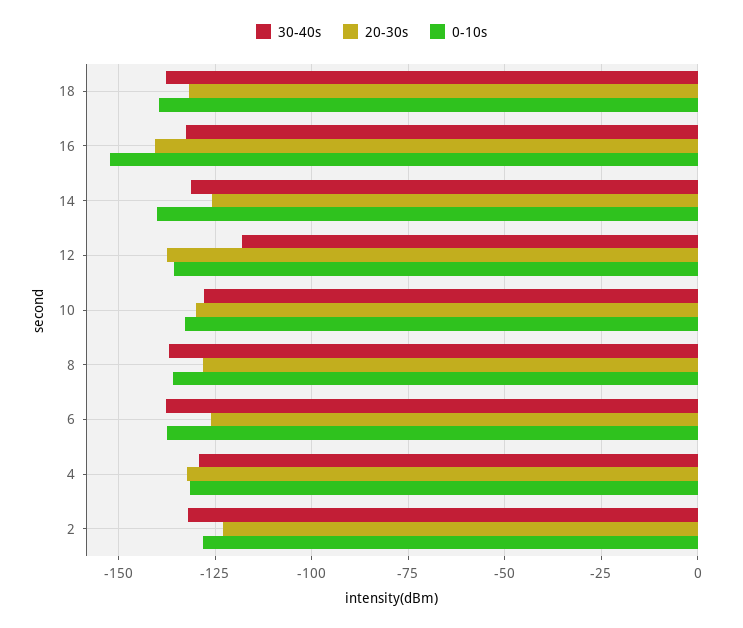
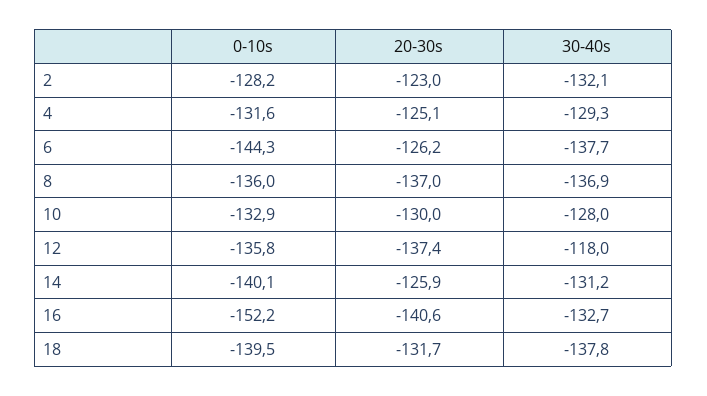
  {
    "30-40s": {
      "18": -137.8,
      "16": -132.7,
      "14": -131.2,
      "12": -118,
      "10": -128,
      "8": -136.9,
      "6": -137.7,
      "4": -129.3,
      "2": -132.1
    },
    "20-30s": {
      "18": -131.7,
      "16": -140.6,
      "14": -125.9,
      "12": -137.4,
      "10": -130,
-     "8": -127.5,
+     "8": -137,
      "6": -126.2,
-     "4": -132.5,
+     "4": -125.1,
      "2": -123
    },
    "0-10s": {
      "18": -139.5,
      "16": -152.2,
      "14": -140.1,
      "12": -135.8,
      "10": -132.9,
      "8": -136,
-     "6": -137.5,
+     "6": -144.3,
      "4": -131.6,
      "2": -128.2
    }
  }

